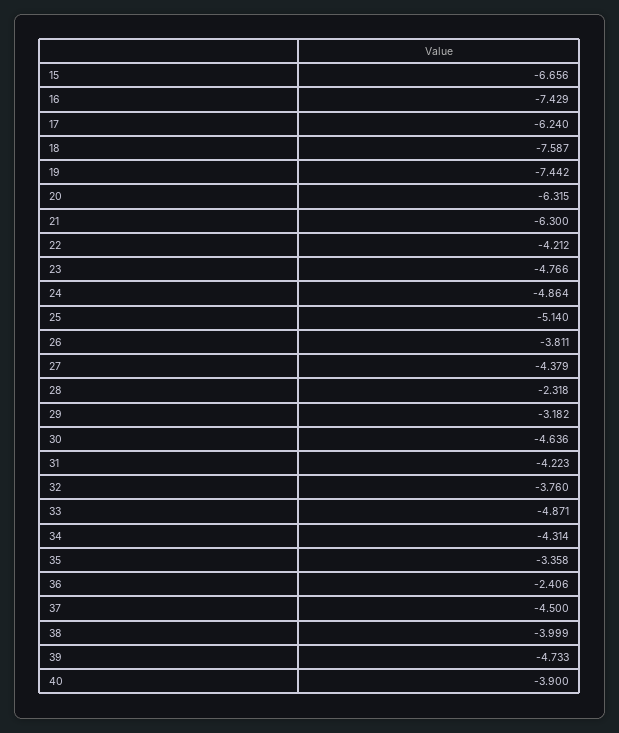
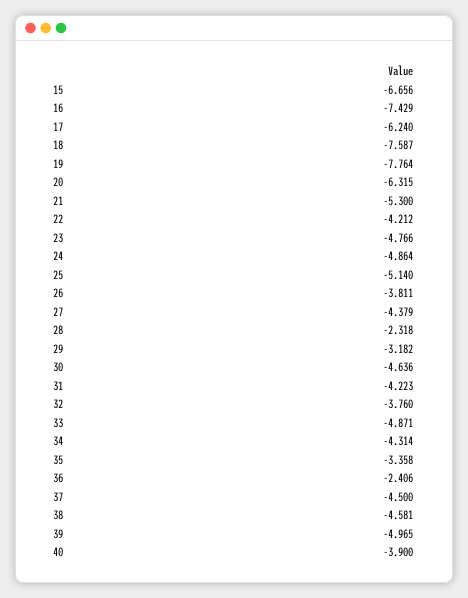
  {
    "15": -6.656,
    "16": -7.429,
    "17": -6.24,
    "18": -7.587,
-   "19": -7.442,
+   "19": -7.764,
    "20": -6.315,
-   "21": -6.3,
+   "21": -5.3,
    "22": -4.212,
    "23": -4.766,
    "24": -4.864,
    "25": -5.14,
    "26": -3.811,
    "27": -4.379,
    "28": -2.318,
    "29": -3.182,
    "30": -4.636,
    "31": -4.223,
    "32": -3.76,
    "33": -4.871,
    "34": -4.314,
    "35": -3.358,
    "36": -2.406,
    "37": -4.5,
-   "38": -3.999,
+   "38": -4.581,
-   "39": -4.733,
+   "39": -4.965,
    "40": -3.9
  }

